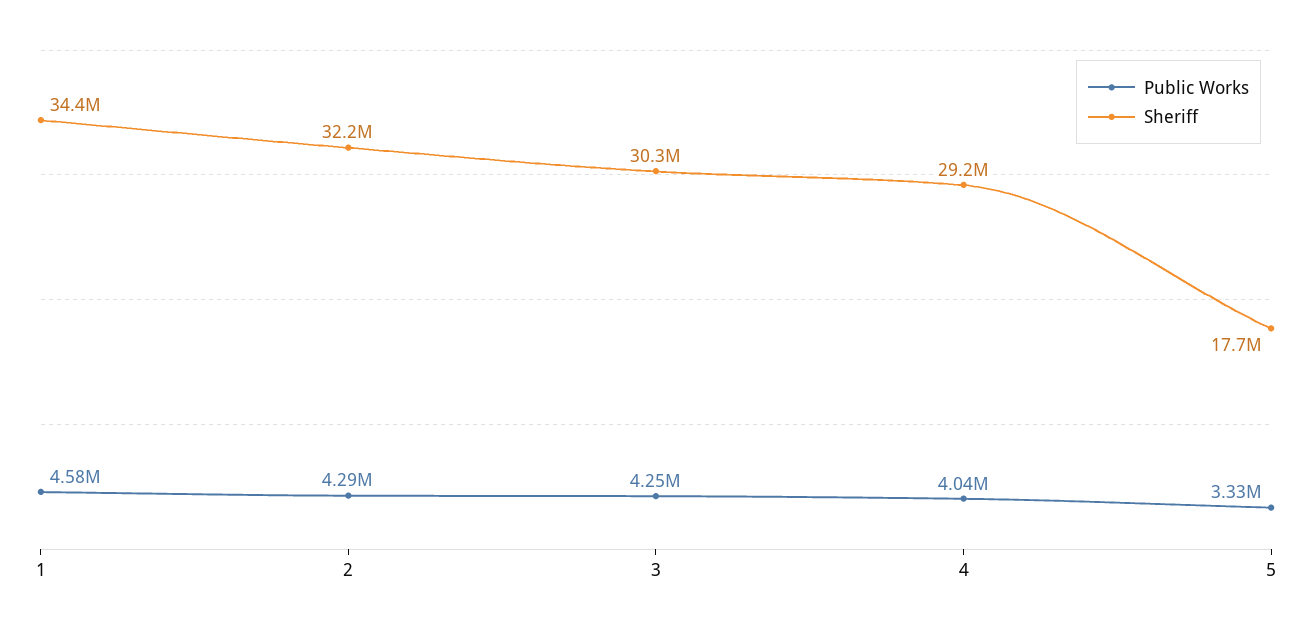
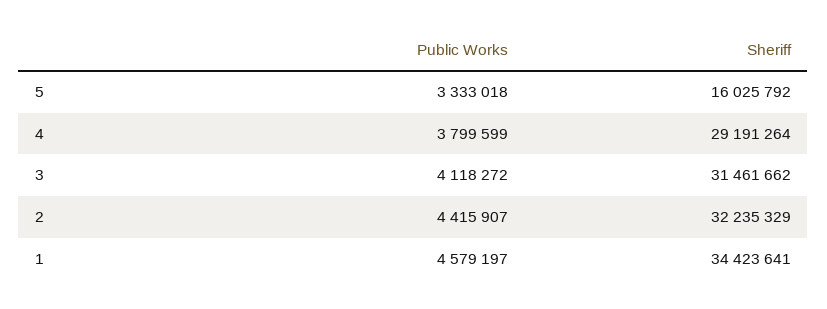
  {
    "Public Works": {
      "1": 4579197,
-     "2": 4290000,
+     "2": 4415907,
-     "3": 4250000,
+     "3": 4118272,
-     "4": 4040000,
+     "4": 3799599,
      "5": 3333018
    },
    "Sheriff": {
      "1": 34423641,
      "2": 32235329,
-     "3": 30300000,
+     "3": 31461662,
      "4": 29191264,
-     "5": 17700000
+     "5": 16025792
    }
  }

